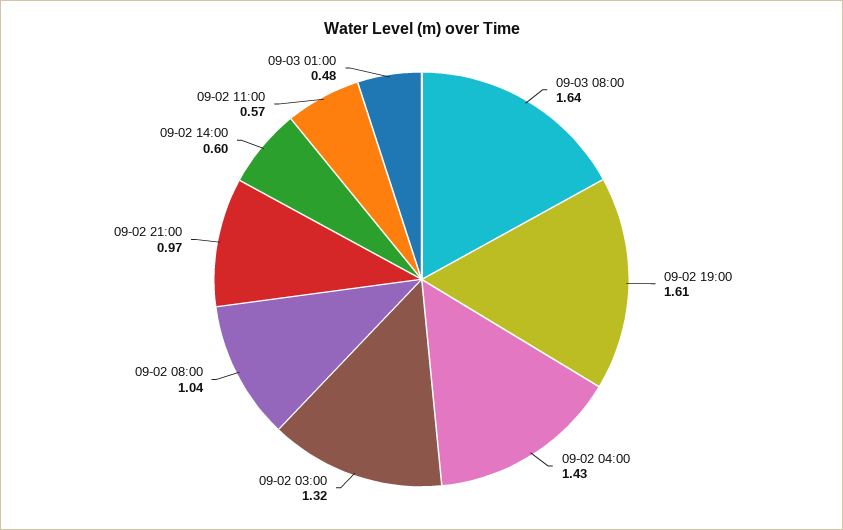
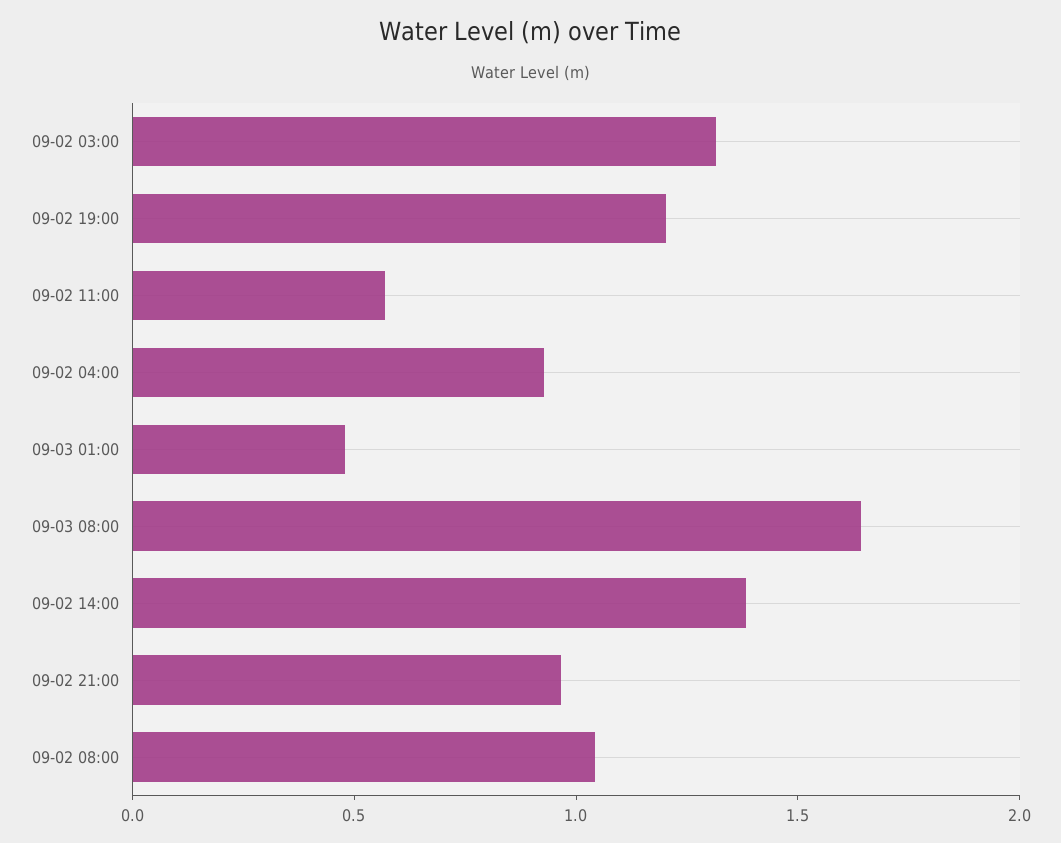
  {
    "09-03 08:00": 1.64,
-   "09-02 19:00": 1.61,
+   "09-02 19:00": 1.2,
-   "09-02 04:00": 1.43,
+   "09-02 04:00": 0.9,
    "09-02 03:00": 1.32,
    "09-02 08:00": 1.04,
    "09-02 21:00": 0.97,
-   "09-02 14:00": 0.6,
+   "09-02 14:00": 1.4,
    "09-02 11:00": 0.57,
    "09-03 01:00": 0.48
  }

